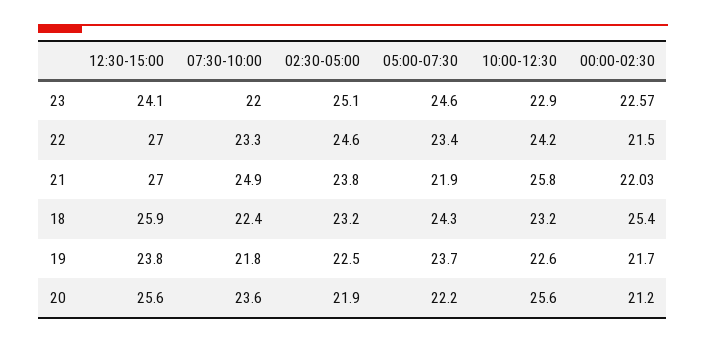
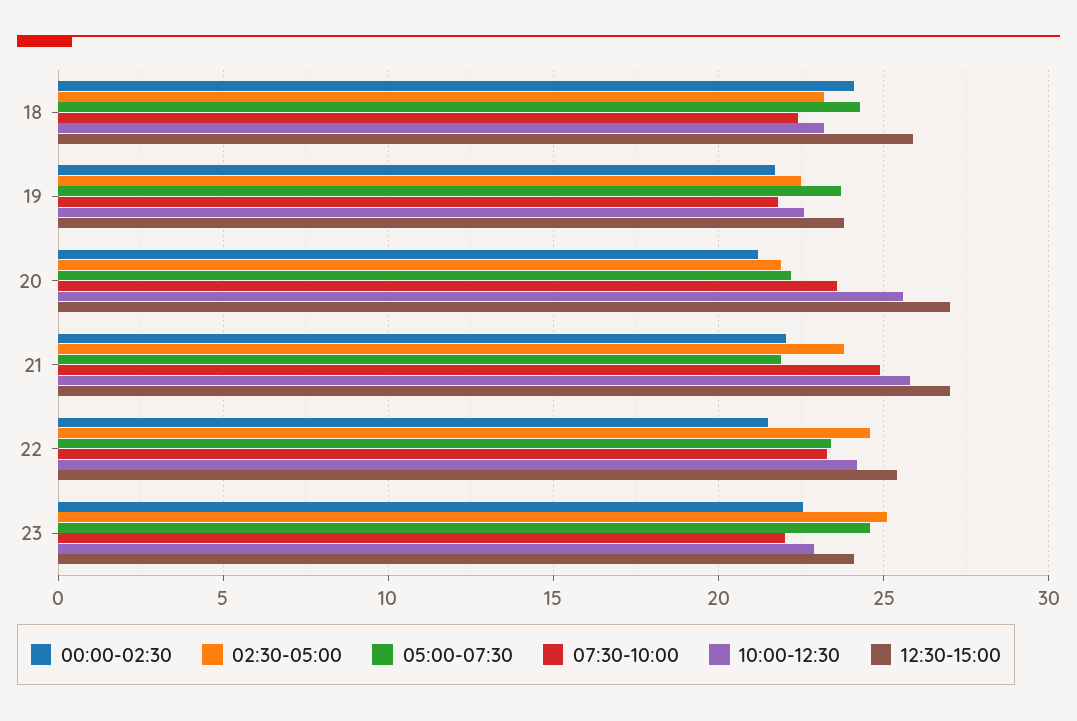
  {
    "12:30-15:00": {
      "23": 24.1,
-     "22": 27,
+     "22": 25.5,
      "21": 27,
      "18": 25.9,
      "19": 23.8,
-     "20": 25.6
+     "20": 27
    },
    "07:30-10:00": {
      "23": 22,
      "22": 23.3,
      "21": 24.9,
      "18": 22.4,
      "19": 21.8,
      "20": 23.6
    },
    "02:30-05:00": {
      "23": 25.1,
      "22": 24.6,
      "21": 23.8,
      "18": 23.2,
      "19": 22.5,
      "20": 21.9
    },
    "05:00-07:30": {
      "23": 24.6,
      "22": 23.4,
      "21": 21.9,
      "18": 24.3,
      "19": 23.7,
      "20": 22.2
    },
    "10:00-12:30": {
      "23": 22.9,
      "22": 24.2,
      "21": 25.8,
      "18": 23.2,
      "19": 22.6,
      "20": 25.6
    },
    "00:00-02:30": {
      "23": 22.57,
      "22": 21.5,
      "21": 22.03,
-     "18": 25.4,
+     "18": 24,
      "19": 21.7,
      "20": 21.2
    }
  }

